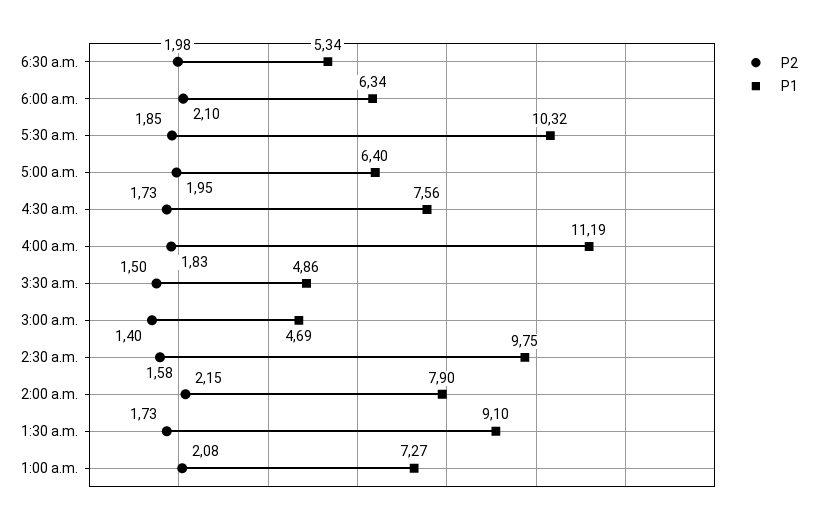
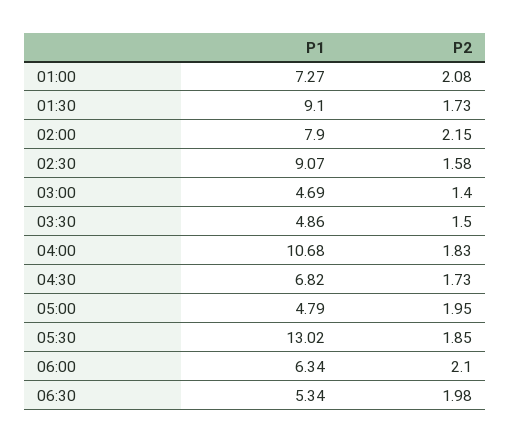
  {
    "P2": {
      "6:30 a.m.": 1.98,
      "6:00 a.m.": 2.1,
      "5:30 a.m.": 1.85,
      "5:00 a.m.": 1.95,
      "4:30 a.m.": 1.73,
      "4:00 a.m.": 1.83,
      "3:30 a.m.": 1.5,
      "3:00 a.m.": 1.4,
      "2:30 a.m.": 1.58,
      "2:00 a.m.": 2.15,
      "1:30 a.m.": 1.73,
      "1:00 a.m.": 2.08
    },
    "P1": {
      "6:30 a.m.": 5.34,
      "6:00 a.m.": 6.34,
-     "5:30 a.m.": 10.32,
+     "5:30 a.m.": 13.02,
-     "5:00 a.m.": 6.4,
+     "5:00 a.m.": 4.79,
-     "4:30 a.m.": 7.56,
+     "4:30 a.m.": 6.82,
-     "4:00 a.m.": 11.19,
+     "4:00 a.m.": 10.68,
      "3:30 a.m.": 4.86,
      "3:00 a.m.": 4.69,
-     "2:30 a.m.": 9.75,
+     "2:30 a.m.": 9.07,
      "2:00 a.m.": 7.9,
      "1:30 a.m.": 9.1,
      "1:00 a.m.": 7.27
    }
  }

